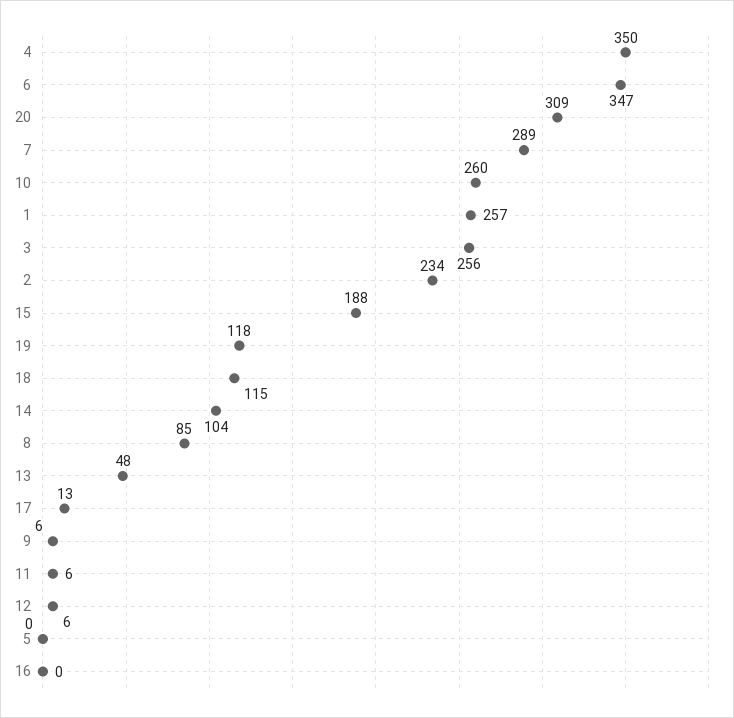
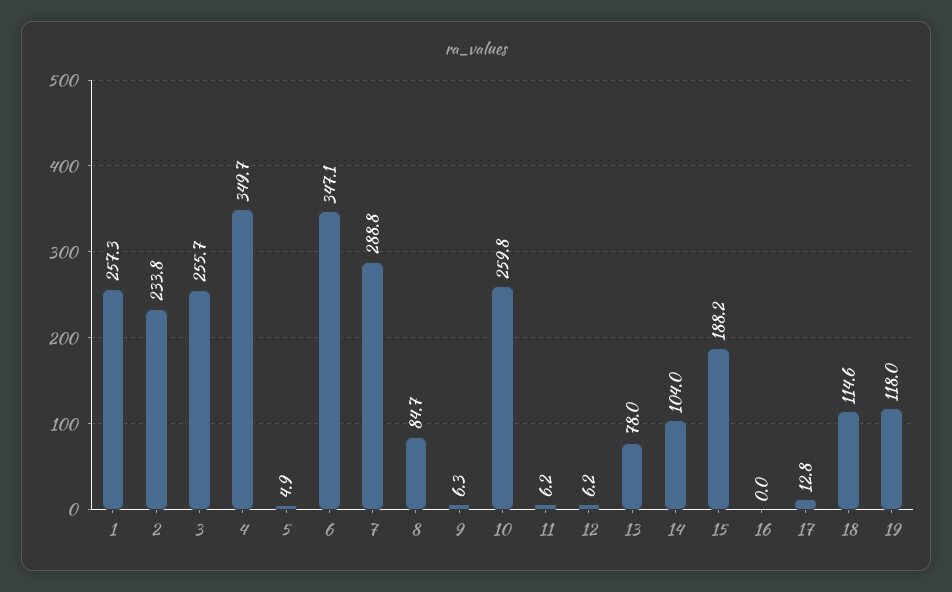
  {
    "4": 349.7,
    "6": 347.1,
-   "20": 309,
    "7": 288.8,
    "10": 259.8,
    "1": 257.3,
    "3": 255.7,
    "2": 233.8,
    "15": 188.2,
    "19": 118,
    "18": 114.6,
    "14": 104,
    "8": 84.7,
-   "13": 48,
+   "13": 78,
    "17": 12.8,
    "9": 6.3,
    "11": 6.2,
    "12": 6.2,
-   "5": 0,
+   "5": 4.9,
    "16": 0
  }

